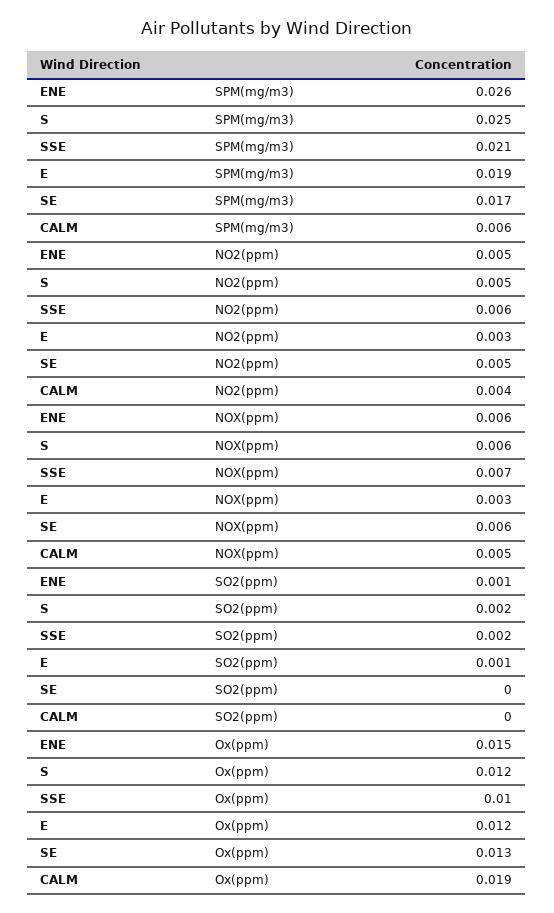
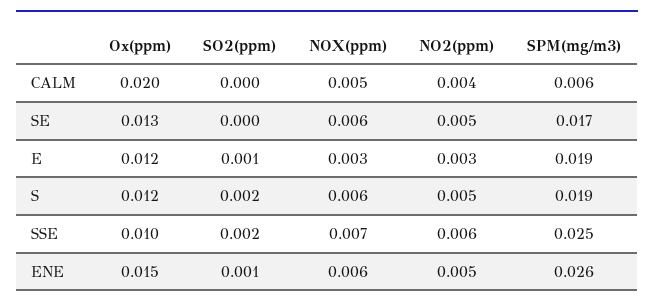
  {
    "ENE": {
      "SPM(mg/m3)": 0.026,
      "NO2(ppm)": 0.005,
      "NOX(ppm)": 0.006,
      "SO2(ppm)": 0.001,
      "Ox(ppm)": 0.015
    },
    "S": {
-     "SPM(mg/m3)": 0.025,
+     "SPM(mg/m3)": 0.019,
      "NO2(ppm)": 0.005,
      "NOX(ppm)": 0.006,
      "SO2(ppm)": 0.002,
      "Ox(ppm)": 0.012
    },
    "SSE": {
-     "SPM(mg/m3)": 0.021,
+     "SPM(mg/m3)": 0.025,
      "NO2(ppm)": 0.006,
      "NOX(ppm)": 0.007,
      "SO2(ppm)": 0.002,
      "Ox(ppm)": 0.01
    },
    "E": {
      "SPM(mg/m3)": 0.019,
      "NO2(ppm)": 0.003,
      "NOX(ppm)": 0.003,
      "SO2(ppm)": 0.001,
      "Ox(ppm)": 0.012
    },
    "SE": {
      "SPM(mg/m3)": 0.017,
      "NO2(ppm)": 0.005,
      "NOX(ppm)": 0.006,
      "SO2(ppm)": 0,
      "Ox(ppm)": 0.013
    },
    "CALM": {
      "SPM(mg/m3)": 0.006,
      "NO2(ppm)": 0.004,
      "NOX(ppm)": 0.005,
      "SO2(ppm)": 0,
-     "Ox(ppm)": 0.019
+     "Ox(ppm)": 0.02
    }
  }

